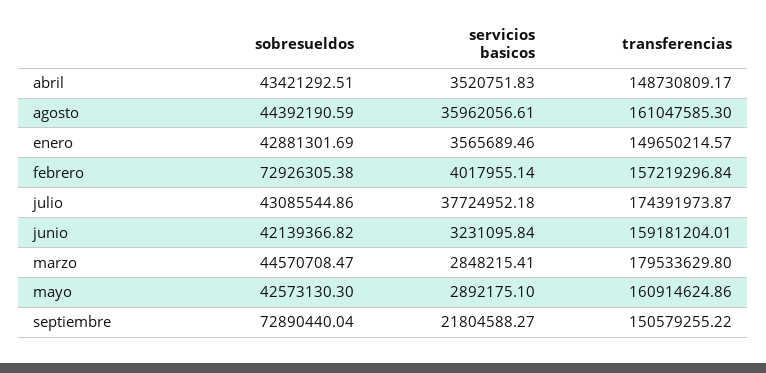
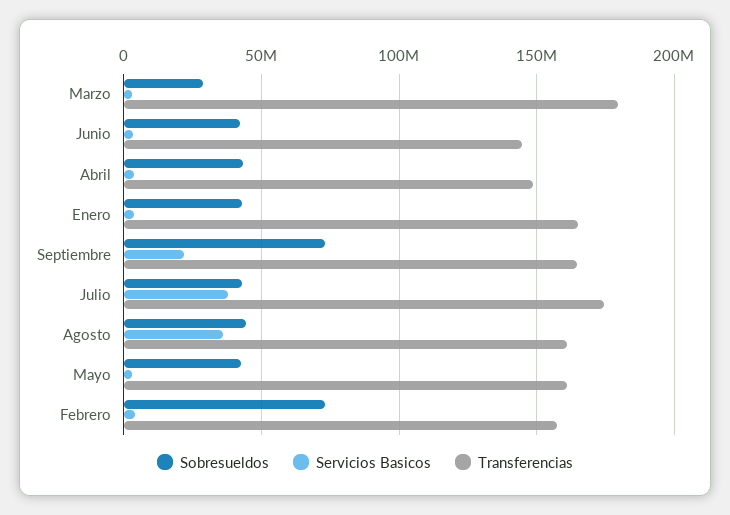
  {
    "sobresueldos": {
      "abril": 43421292.51,
      "agosto": 44392190.59,
      "enero": 42881301.69,
      "febrero": 72926305.38,
      "julio": 43085544.86,
      "junio": 42139366.82,
-     "marzo": 44570708.47,
+     "marzo": 30000000,
      "mayo": 42573130.3,
      "septiembre": 72890440.04
    },
    "servicios basicos": {
      "abril": 3520751.83,
      "agosto": 35962056.61,
      "enero": 3565689.46,
      "febrero": 4017955.14,
      "julio": 37724952.18,
      "junio": 3231095.84,
      "marzo": 2848215.41,
      "mayo": 2892175.1,
      "septiembre": 21804588.27
    },
    "transferencias": {
      "abril": 148730809.17,
      "agosto": 161047585.3,
-     "enero": 149650214.57,
+     "enero": 165000000,
      "febrero": 157219296.84,
      "julio": 174391973.87,
-     "junio": 159181204.01,
+     "junio": 145000000,
      "marzo": 179533629.8,
      "mayo": 160914624.86,
-     "septiembre": 150579255.22
+     "septiembre": 165000000
    }
  }

